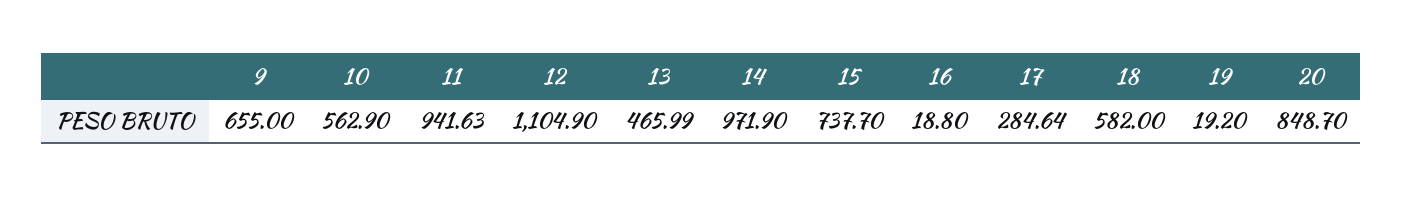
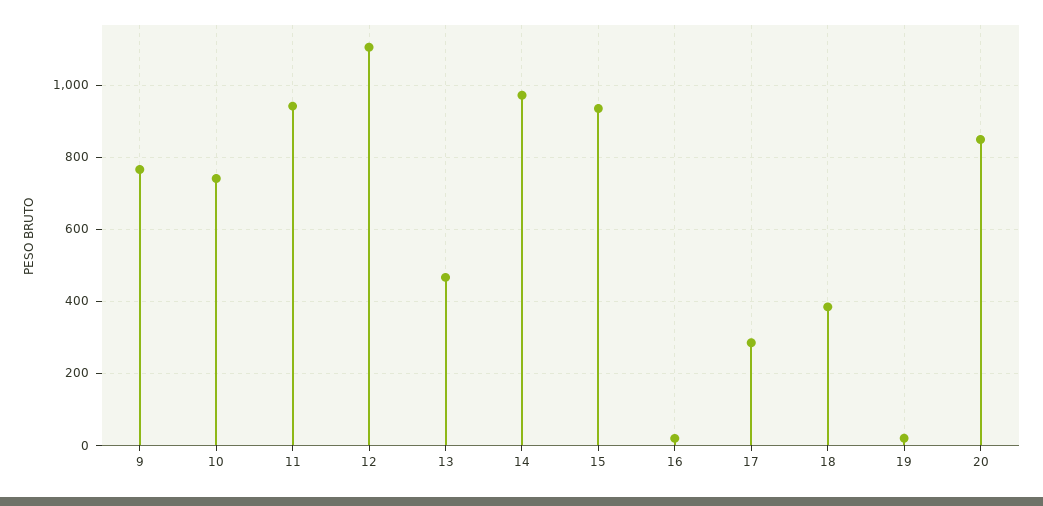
  {
-   "9": 655,
+   "9": 760,
-   "10": 562.9,
+   "10": 740,
    "11": 941.63,
    "12": 1104.9,
    "13": 465.99,
    "14": 971.9,
-   "15": 737.7,
+   "15": 940,
    "16": 18.8,
    "17": 284.64,
-   "18": 582,
+   "18": 380,
    "19": 19.2,
    "20": 848.7
  }

